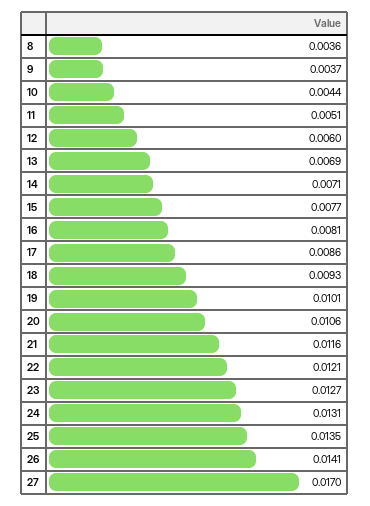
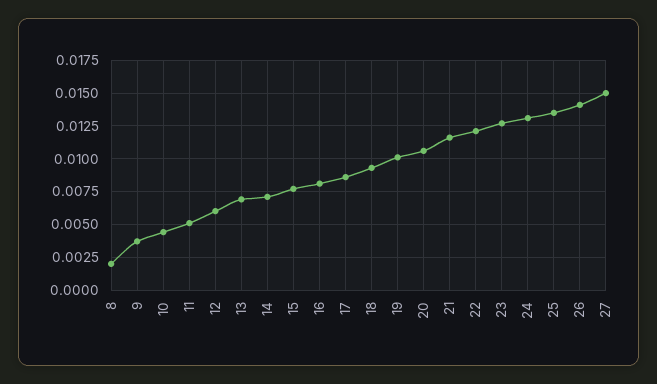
  {
-   "8": 0.0036,
+   "8": 0.002,
    "9": 0.0037,
    "10": 0.0044,
    "11": 0.0051,
    "12": 0.006,
    "13": 0.0069,
    "14": 0.0071,
    "15": 0.0077,
    "16": 0.0081,
    "17": 0.0086,
    "18": 0.0093,
    "19": 0.0101,
    "20": 0.0106,
    "21": 0.0116,
    "22": 0.0121,
    "23": 0.0127,
    "24": 0.0131,
    "25": 0.0135,
    "26": 0.0141,
-   "27": 0.017
+   "27": 0.015
  }

